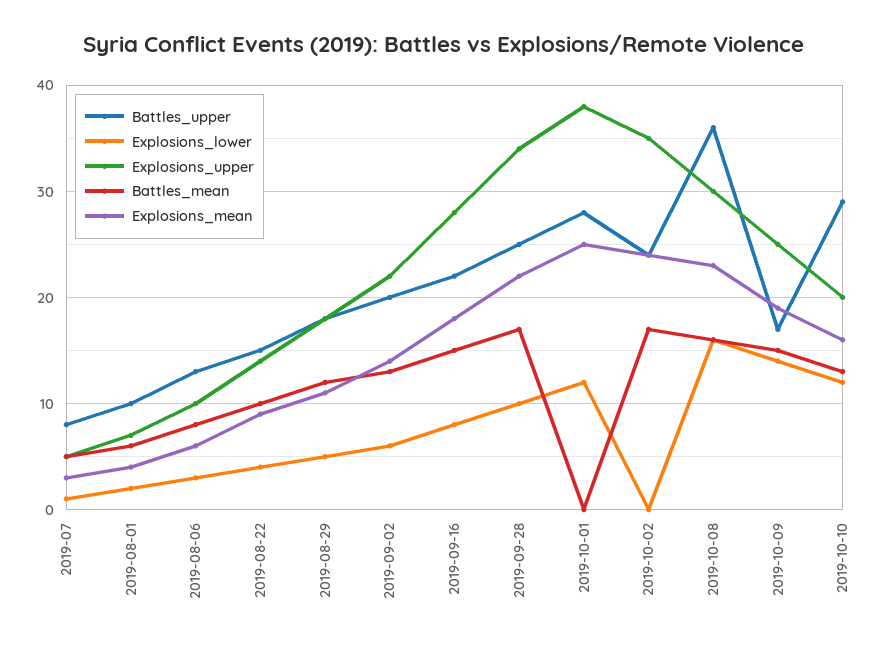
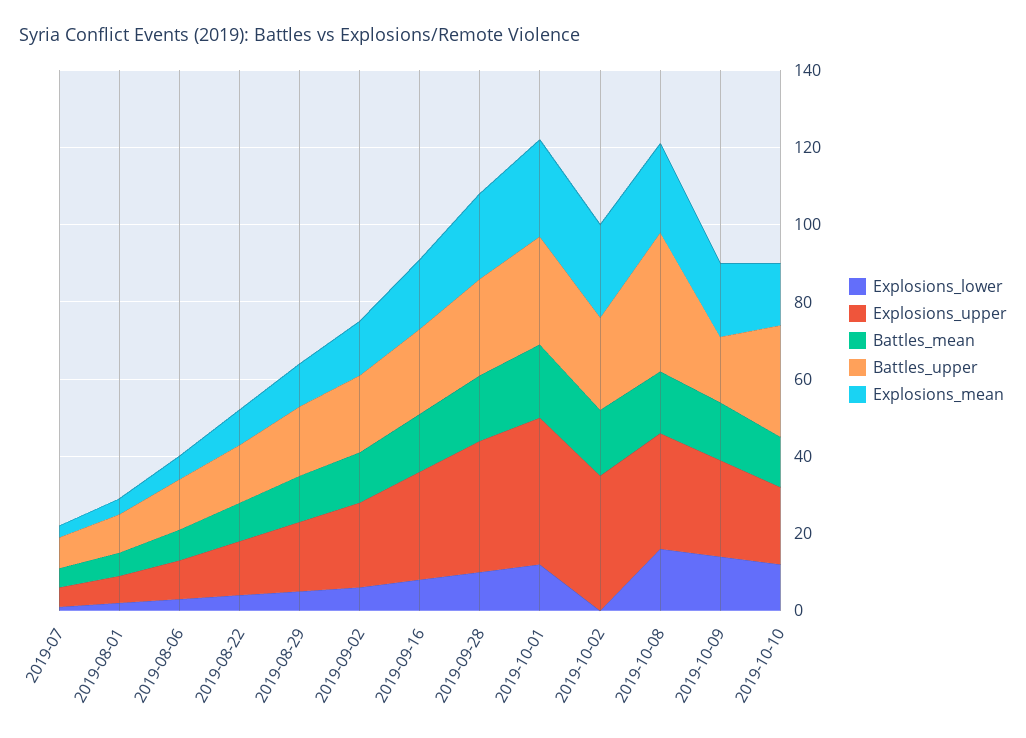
  {
    "Battles_upper": {
      "2019-07": 8,
      "2019-08-01": 10,
      "2019-08-06": 13,
      "2019-08-22": 15,
      "2019-08-29": 18,
      "2019-09-02": 20,
      "2019-09-16": 22,
      "2019-09-28": 25,
      "2019-10-01": 28,
      "2019-10-02": 24,
      "2019-10-08": 36,
      "2019-10-09": 17,
      "2019-10-10": 29
    },
    "Explosions_lower": {
      "2019-07": 1,
      "2019-08-01": 2,
      "2019-08-06": 3,
      "2019-08-22": 4,
      "2019-08-29": 5,
      "2019-09-02": 6,
      "2019-09-16": 8,
      "2019-09-28": 10,
      "2019-10-01": 12,
      "2019-10-02": 0,
      "2019-10-08": 16,
      "2019-10-09": 14,
      "2019-10-10": 12
    },
    "Explosions_upper": {
      "2019-07": 5,
      "2019-08-01": 7,
      "2019-08-06": 10,
      "2019-08-22": 14,
      "2019-08-29": 18,
      "2019-09-02": 22,
      "2019-09-16": 28,
      "2019-09-28": 34,
      "2019-10-01": 38,
      "2019-10-02": 35,
      "2019-10-08": 30,
      "2019-10-09": 25,
      "2019-10-10": 20
    },
    "Battles_mean": {
      "2019-07": 5,
      "2019-08-01": 6,
      "2019-08-06": 8,
      "2019-08-22": 10,
      "2019-08-29": 12,
      "2019-09-02": 13,
      "2019-09-16": 15,
      "2019-09-28": 17,
-     "2019-10-01": 0,
+     "2019-10-01": 20,
      "2019-10-02": 17,
      "2019-10-08": 16,
      "2019-10-09": 15,
      "2019-10-10": 13
    },
    "Explosions_mean": {
      "2019-07": 3,
      "2019-08-01": 4,
      "2019-08-06": 6,
      "2019-08-22": 9,
      "2019-08-29": 11,
      "2019-09-02": 14,
      "2019-09-16": 18,
      "2019-09-28": 22,
      "2019-10-01": 25,
      "2019-10-02": 24,
      "2019-10-08": 23,
      "2019-10-09": 19,
      "2019-10-10": 16
    }
  }

